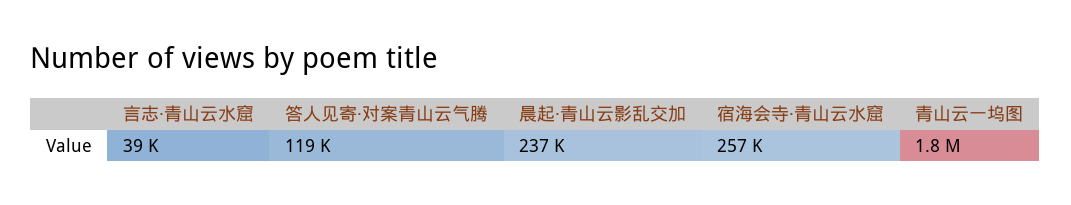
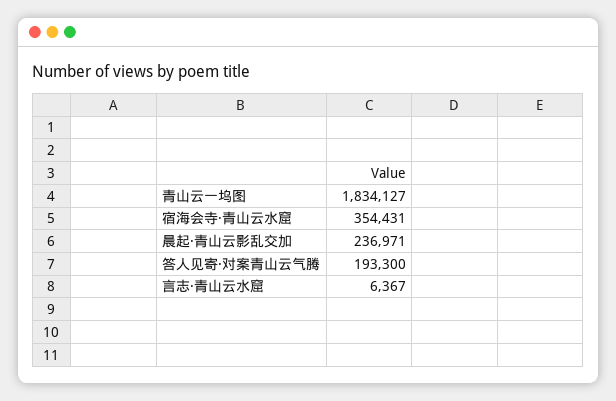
  {
-   "言志·青山云水窟": 39000,
+   "言志·青山云水窟": 6367,
-   "答人见寄·对案青山云气腾": 119000,
+   "答人见寄·对案青山云气腾": 193300,
    "晨起·青山云影乱交加": 236971,
-   "宿海会寺·青山云水窟": 257000,
+   "宿海会寺·青山云水窟": 354431,
    "青山云一坞图": 1834127
  }

